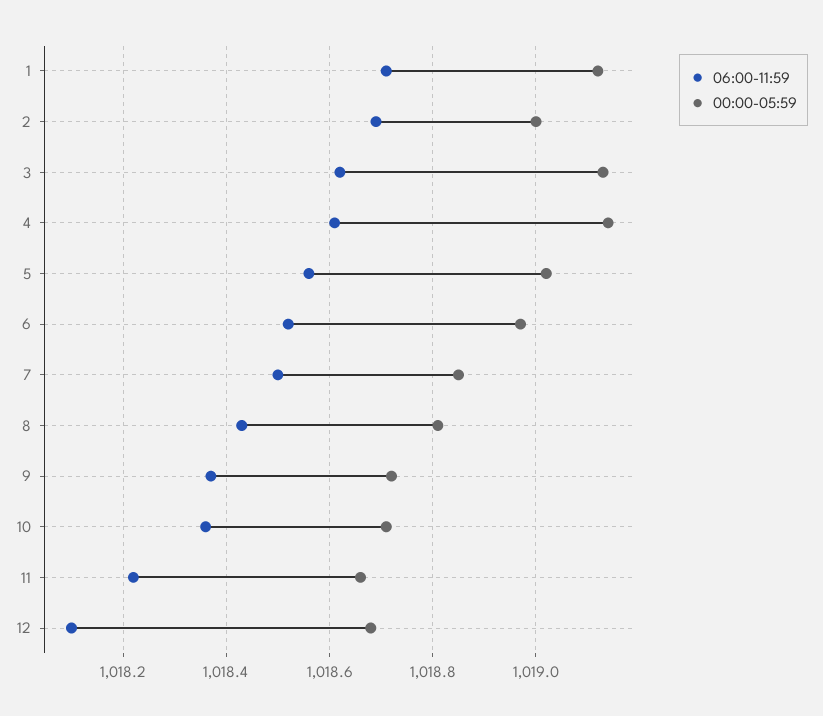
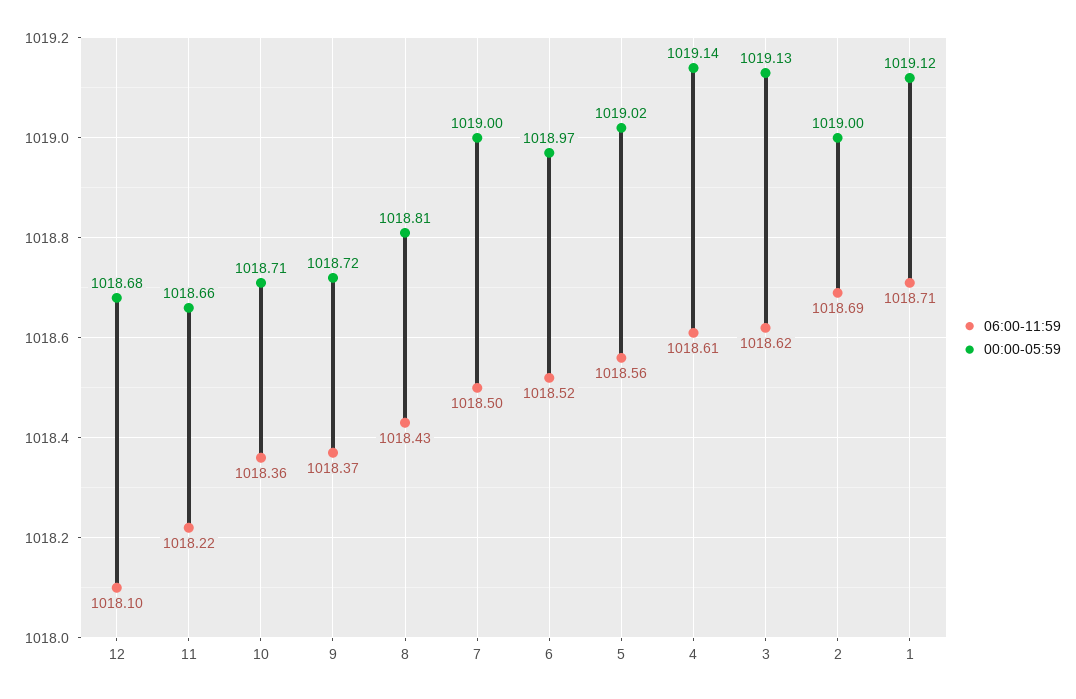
  {
    "06:00-11:59": {
      "1": 1018.71,
      "2": 1018.69,
      "3": 1018.62,
      "4": 1018.61,
      "5": 1018.56,
      "6": 1018.52,
      "7": 1018.5,
      "8": 1018.43,
      "9": 1018.37,
      "10": 1018.36,
      "11": 1018.22,
      "12": 1018.1
    },
    "00:00-05:59": {
      "1": 1019.12,
      "2": 1019,
      "3": 1019.13,
      "4": 1019.14,
      "5": 1019.02,
      "6": 1018.97,
-     "7": 1018.85,
+     "7": 1019,
      "8": 1018.81,
      "9": 1018.72,
      "10": 1018.71,
      "11": 1018.66,
      "12": 1018.68
    }
  }

